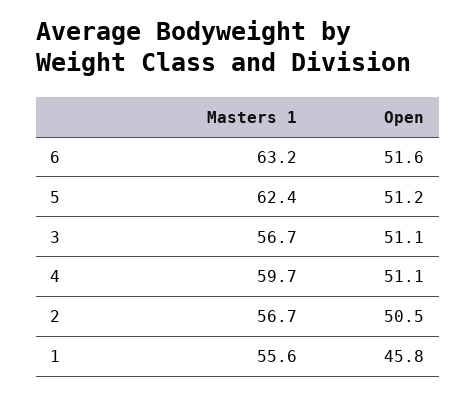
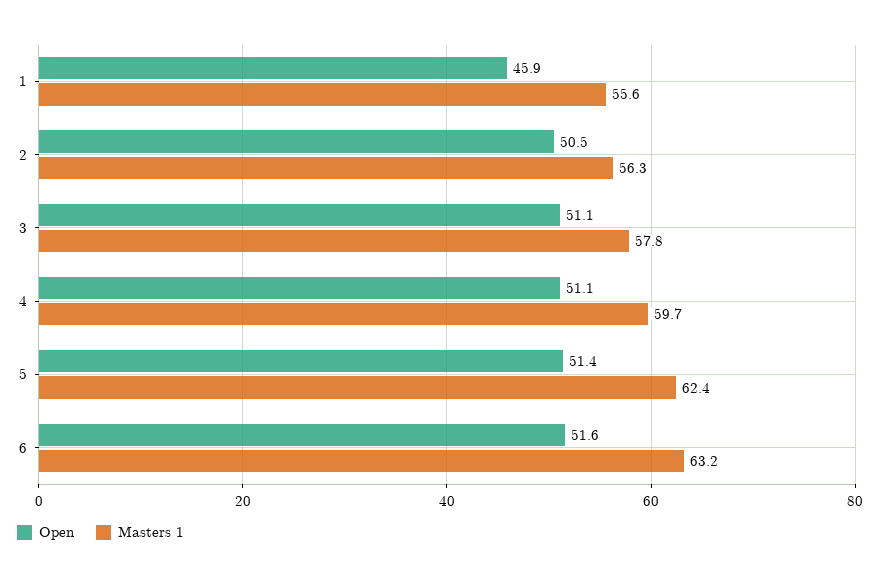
  {
    "Masters 1": {
      "6": 63.2,
      "5": 62.4,
-     "3": 56.7,
+     "3": 57.8,
      "4": 59.7,
-     "2": 56.7,
+     "2": 56.3,
      "1": 55.6
    },
    "Open": {
      "6": 51.6,
-     "5": 51.2,
+     "5": 51.4,
      "3": 51.1,
      "4": 51.1,
      "2": 50.5,
-     "1": 45.8
+     "1": 45.9
    }
  }

